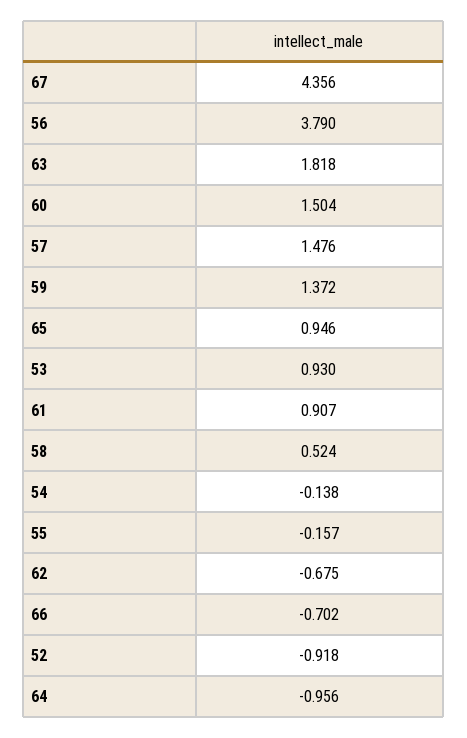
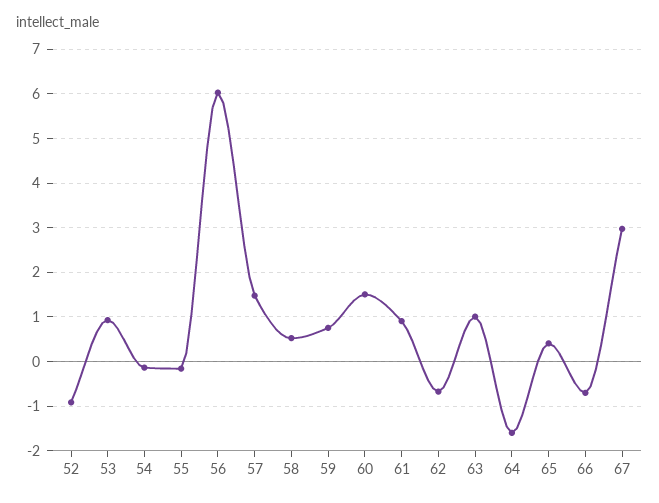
  {
-   "67": 4.356,
+   "67": 3,
-   "56": 3.79,
+   "56": 6,
-   "63": 1.818,
+   "63": 1,
    "60": 1.504,
    "57": 1.476,
-   "59": 1.372,
+   "59": 0.8,
-   "65": 0.946,
+   "65": 0.4,
    "53": 0.93,
    "61": 0.907,
    "58": 0.524,
    "54": -0.138,
    "55": -0.157,
    "62": -0.675,
    "66": -0.702,
    "52": -0.918,
-   "64": -0.956
+   "64": -1.6
  }

